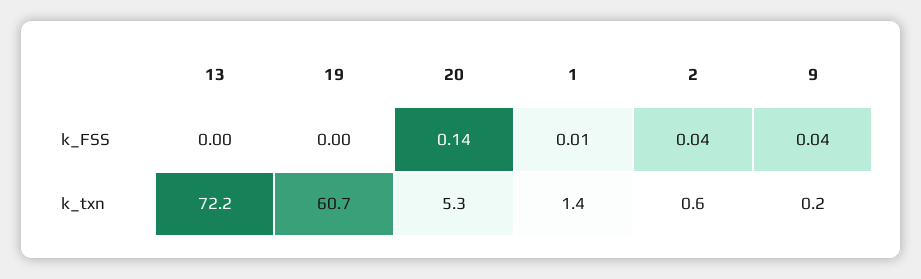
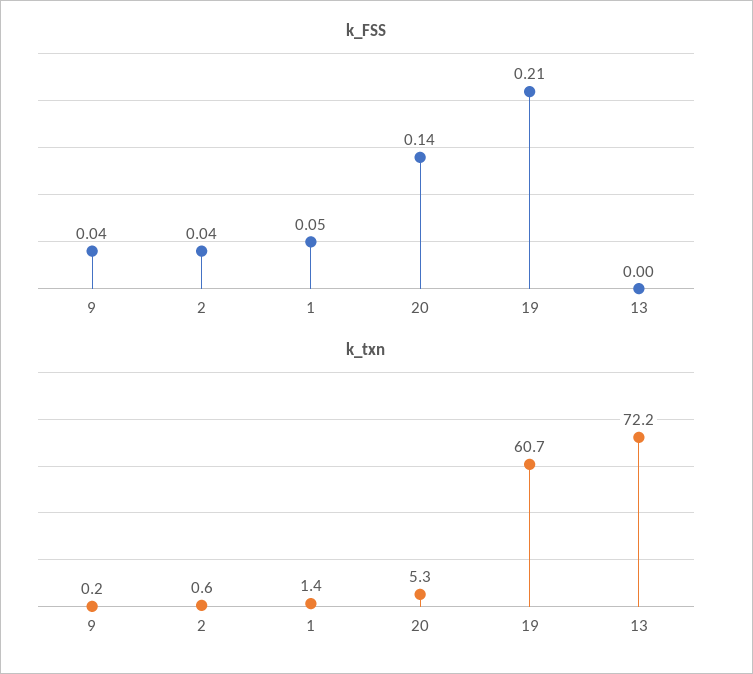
  {
    "k_FSS": {
      "13": 0,
-     "19": 0,
+     "19": 0.21,
      "20": 0.14,
-     "1": 0.01,
+     "1": 0.05,
      "2": 0.04,
      "9": 0.04
    },
    "k_txn": {
      "13": 72.2,
      "19": 60.7,
      "20": 5.3,
      "1": 1.4,
      "2": 0.6,
      "9": 0.2
    }
  }

